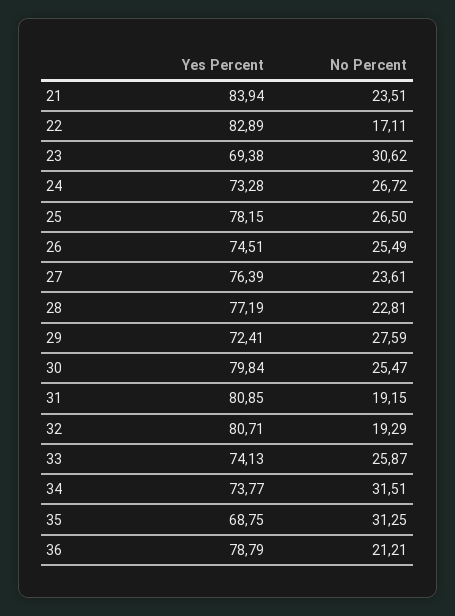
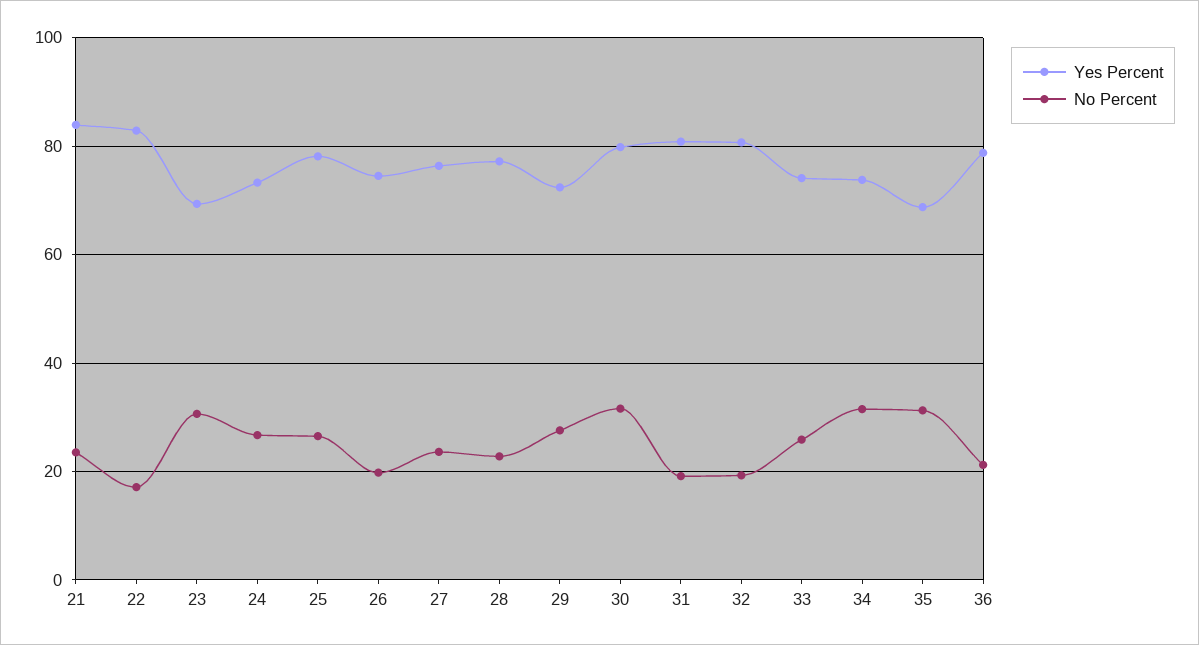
  {
    "Yes Percent": {
      "21": 83.94,
      "22": 82.89,
      "23": 69.38,
      "24": 73.28,
      "25": 78.15,
      "26": 74.51,
      "27": 76.39,
      "28": 77.19,
      "29": 72.41,
      "30": 79.84,
      "31": 80.85,
      "32": 80.71,
      "33": 74.13,
      "34": 73.77,
      "35": 68.75,
      "36": 78.79
    },
    "No Percent": {
      "21": 23.51,
      "22": 17.11,
      "23": 30.62,
      "24": 26.72,
      "25": 26.5,
-     "26": 25.49,
+     "26": 20,
      "27": 23.61,
      "28": 22.81,
      "29": 27.59,
-     "30": 25.47,
+     "30": 32,
      "31": 19.15,
      "32": 19.29,
      "33": 25.87,
      "34": 31.51,
      "35": 31.25,
      "36": 21.21
    }
  }

